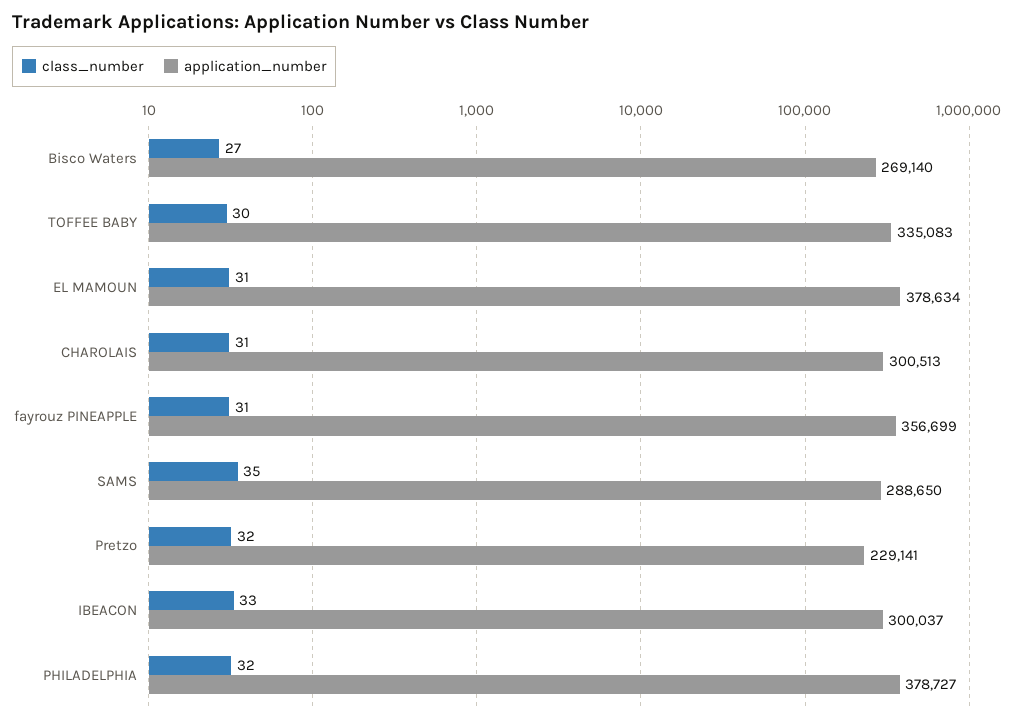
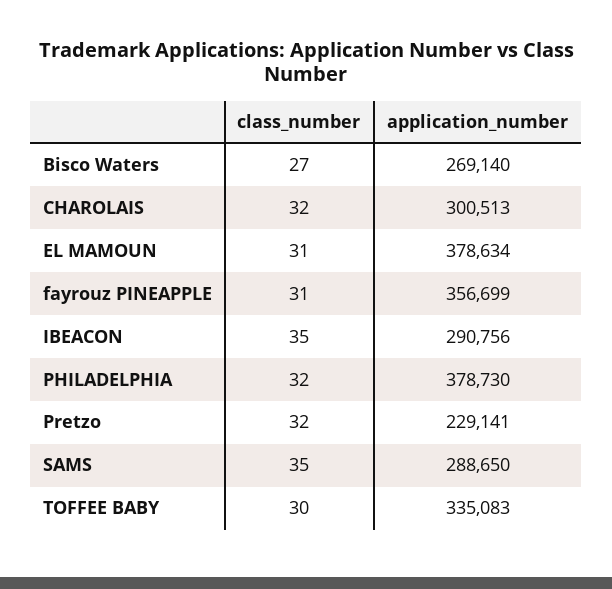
  {
    "class_number": {
      "Bisco Waters": 27,
      "TOFFEE BABY": 30,
      "EL MAMOUN": 31,
-     "CHAROLAIS": 31,
+     "CHAROLAIS": 32,
      "fayrouz PINEAPPLE": 31,
      "SAMS": 35,
      "Pretzo": 32,
-     "IBEACON": 33,
+     "IBEACON": 35,
      "PHILADELPHIA": 32
    },
    "application_number": {
      "Bisco Waters": 269140,
      "TOFFEE BABY": 335083,
      "EL MAMOUN": 378634,
      "CHAROLAIS": 300513,
      "fayrouz PINEAPPLE": 356699,
      "SAMS": 288650,
      "Pretzo": 229141,
-     "IBEACON": 300037,
+     "IBEACON": 290756,
-     "PHILADELPHIA": 378727
+     "PHILADELPHIA": 378730
    }
  }

